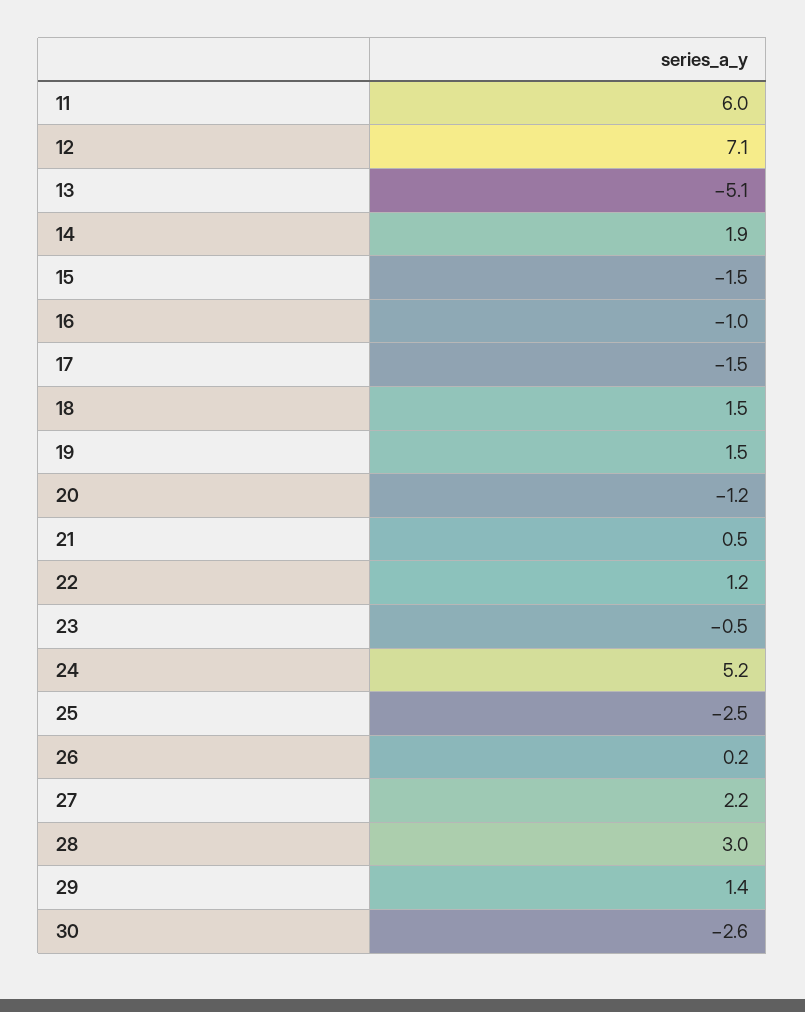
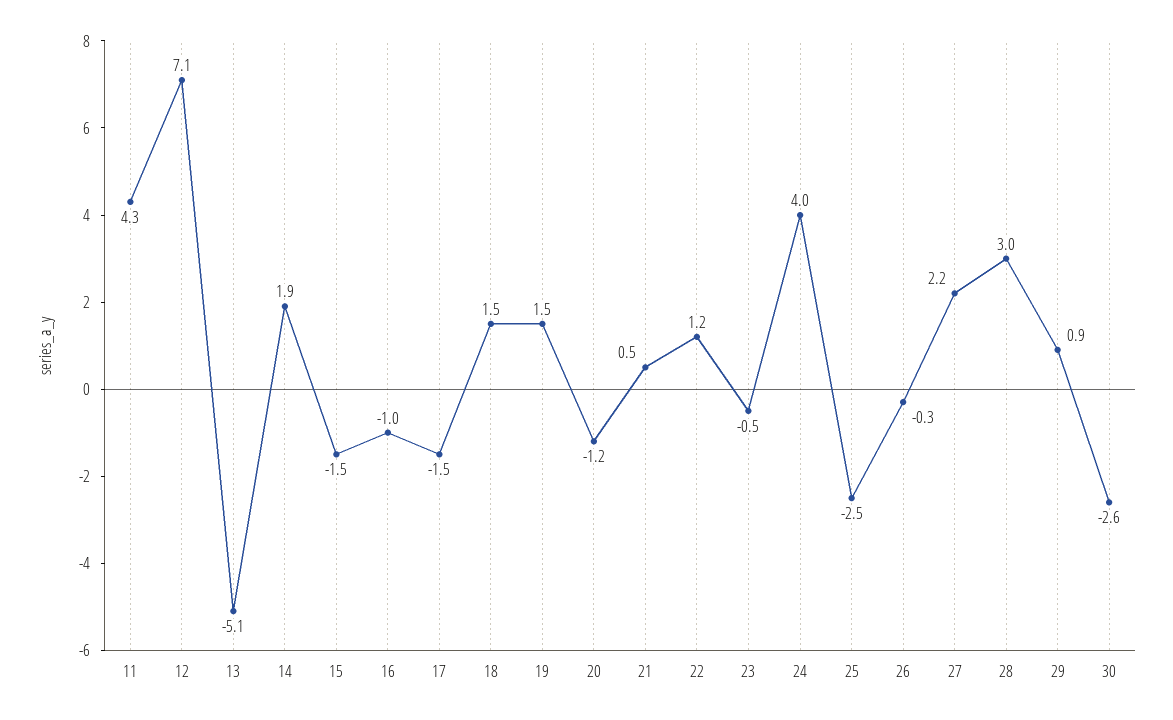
  {
-   "11": 6,
+   "11": 4.3,
    "12": 7.1,
    "13": -5.1,
    "14": 1.9,
    "15": -1.5,
    "16": -1,
    "17": -1.5,
    "18": 1.5,
    "19": 1.5,
    "20": -1.2,
    "21": 0.5,
    "22": 1.2,
    "23": -0.5,
-   "24": 5.2,
+   "24": 4,
    "25": -2.5,
-   "26": 0.2,
+   "26": -0.3,
    "27": 2.2,
    "28": 3,
-   "29": 1.4,
+   "29": 0.9,
    "30": -2.6
  }

